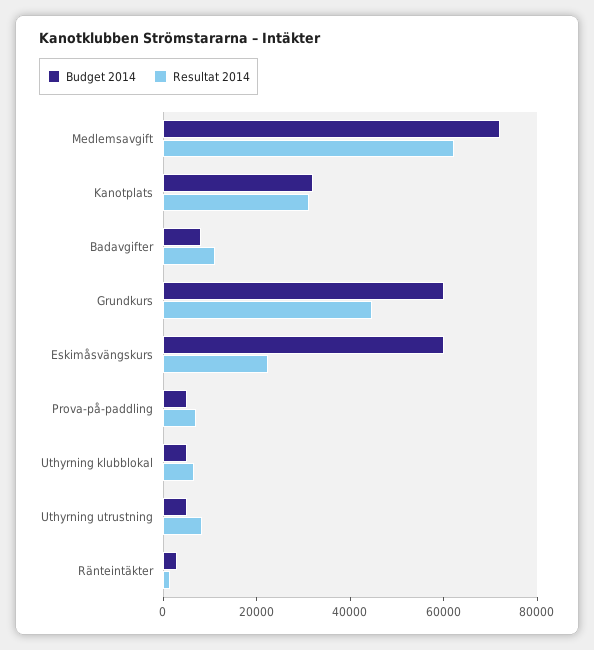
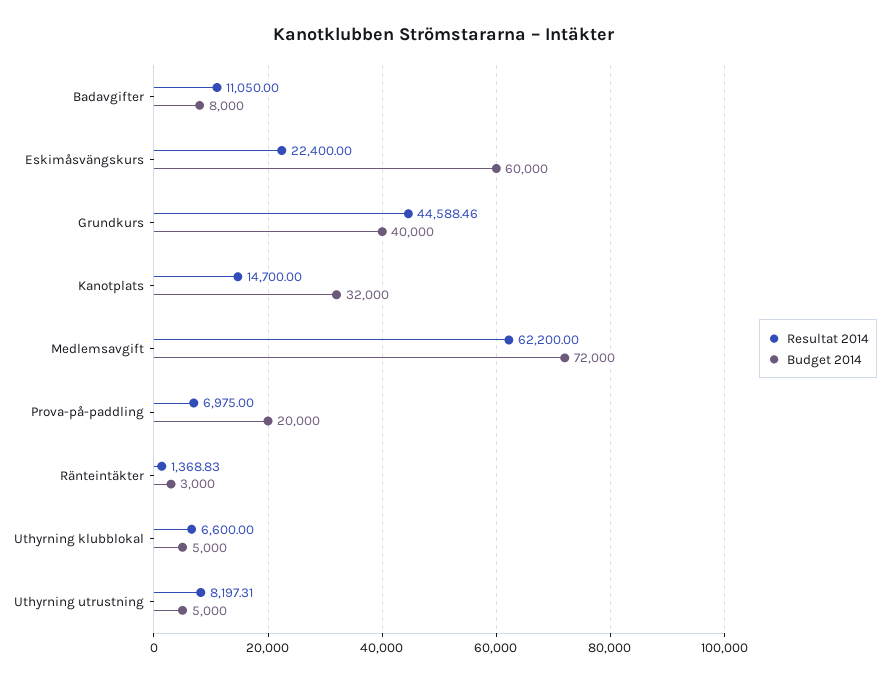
  {
    "Budget 2014": {
      "Medlemsavgift": 72000,
      "Kanotplats": 32000,
      "Badavgifter": 8000,
-     "Grundkurs": 60000,
+     "Grundkurs": 40000,
      "Eskimåsvängskurs": 60000,
-     "Prova-på-paddling": 5000,
+     "Prova-på-paddling": 20000,
      "Uthyrning klubblokal": 5000,
      "Uthyrning utrustning": 5000,
      "Ränteintäkter": 3000
    },
    "Resultat 2014": {
      "Medlemsavgift": 62200,
-     "Kanotplats": 30000,
+     "Kanotplats": 14700,
      "Badavgifter": 11050,
      "Grundkurs": 44588.46,
      "Eskimåsvängskurs": 22400,
      "Prova-på-paddling": 6975,
      "Uthyrning klubblokal": 6600,
      "Uthyrning utrustning": 8197.31,
      "Ränteintäkter": 1368.83
    }
  }

